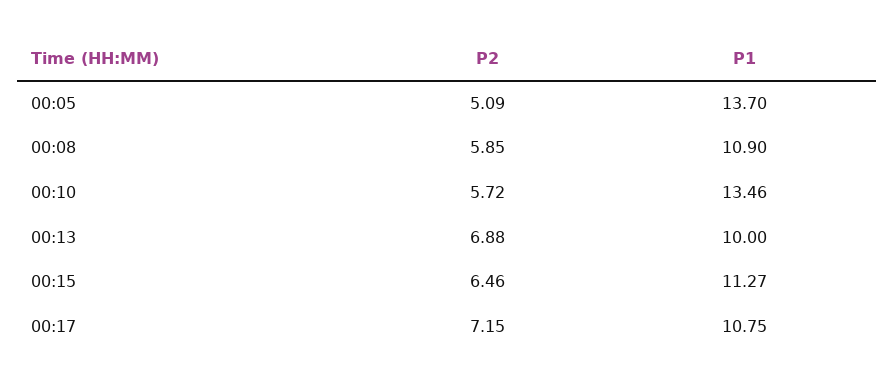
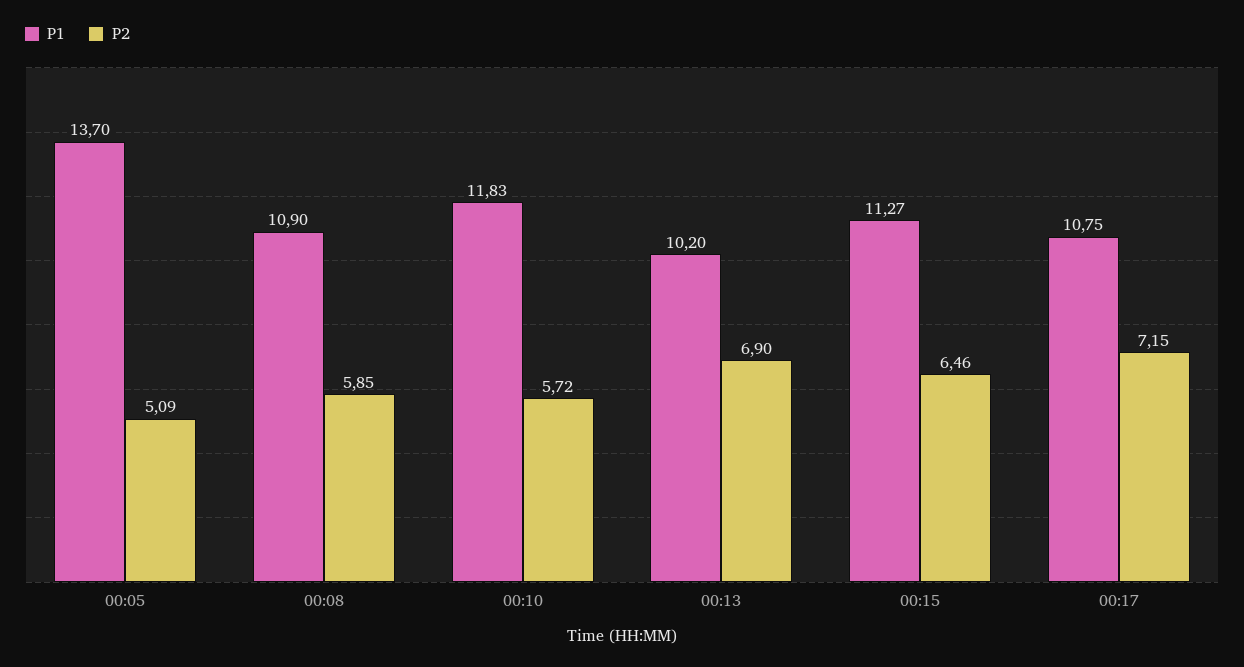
  {
    "P2": {
      "00:05": 5.09,
      "00:08": 5.85,
      "00:10": 5.72,
-     "00:13": 6.88,
+     "00:13": 6.9,
      "00:15": 6.46,
      "00:17": 7.15
    },
    "P1": {
      "00:05": 13.7,
      "00:08": 10.9,
-     "00:10": 13.46,
+     "00:10": 11.83,
-     "00:13": 10,
+     "00:13": 10.2,
      "00:15": 11.27,
      "00:17": 10.75
    }
  }

